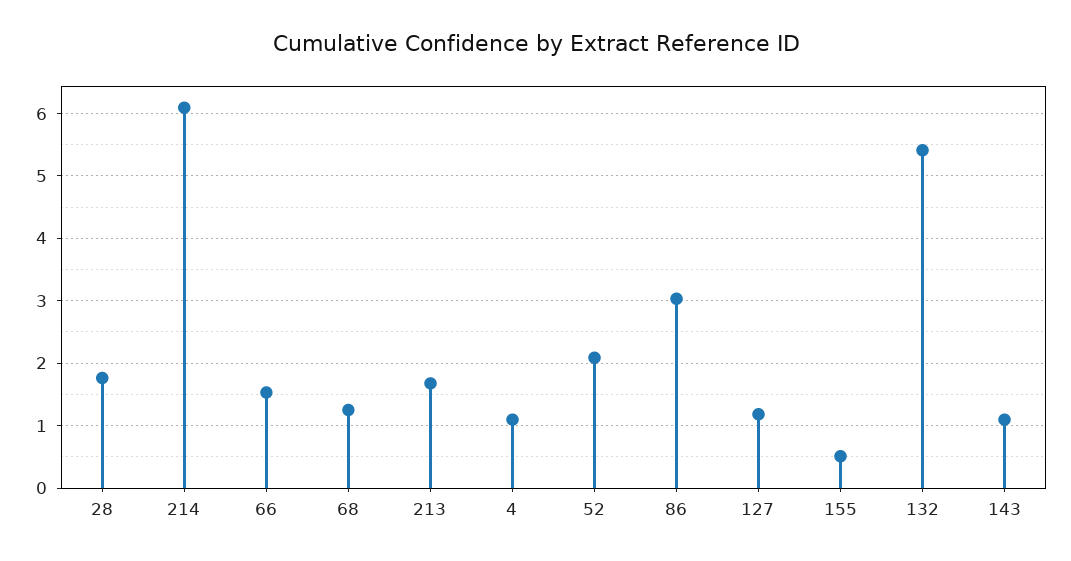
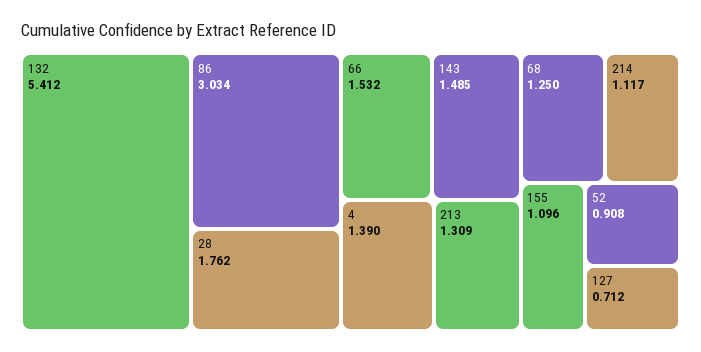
  {
    "28": 1.762,
-   "214": 6.1,
+   "214": 1.117,
    "66": 1.532,
    "68": 1.25,
-   "213": 1.7,
+   "213": 1.309,
-   "4": 1.1,
+   "4": 1.39,
-   "52": 2.1,
+   "52": 0.908,
    "86": 3.034,
-   "127": 1.2,
+   "127": 0.712,
-   "155": 0.5,
+   "155": 1.096,
    "132": 5.412,
-   "143": 1.1
+   "143": 1.485
  }

